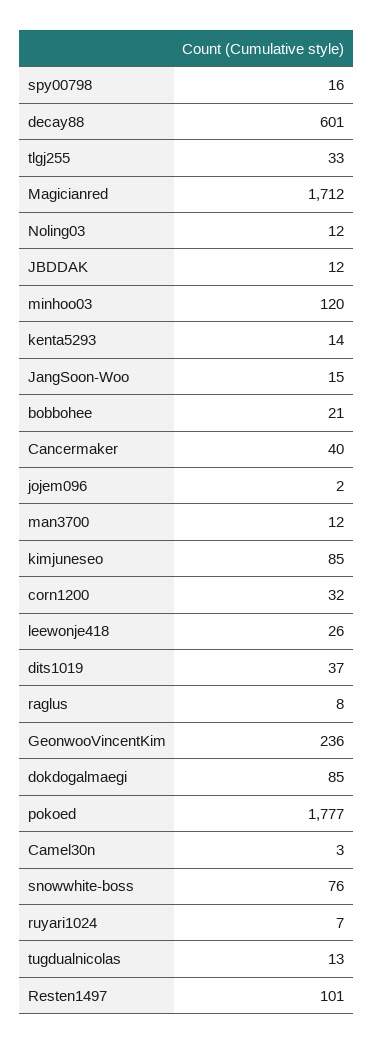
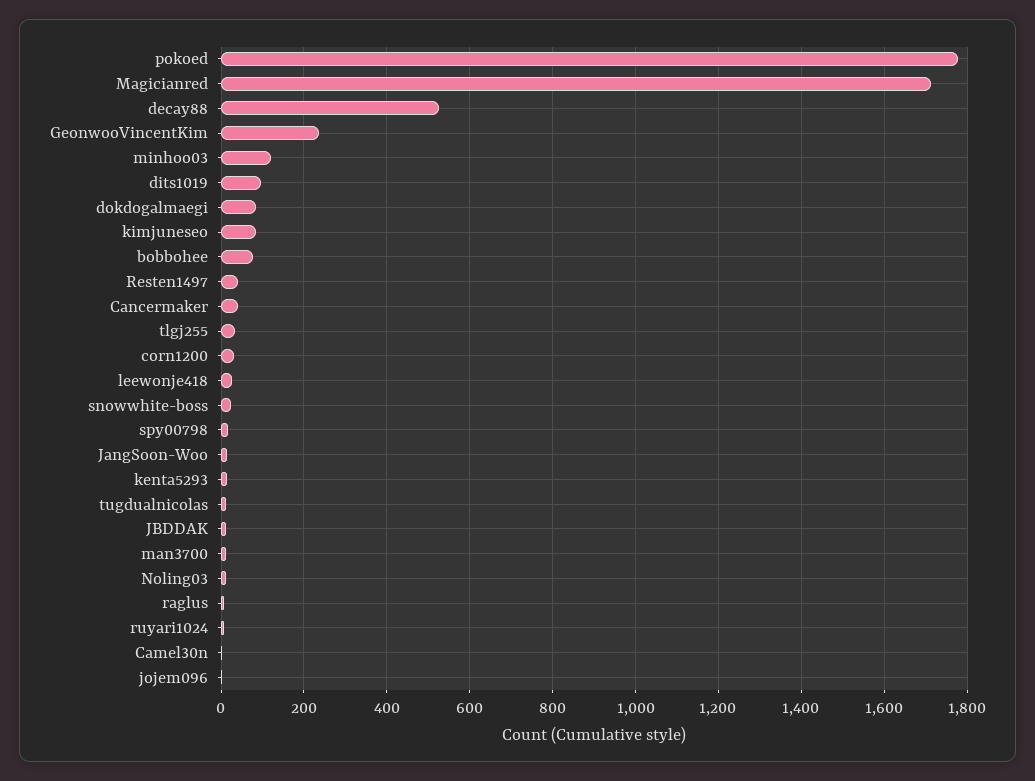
  {
    "spy00798": 16,
-   "decay88": 601,
+   "decay88": 520,
    "tlgj255": 33,
    "Magicianred": 1712,
    "Noling03": 12,
    "JBDDAK": 12,
    "minhoo03": 120,
    "kenta5293": 14,
    "JangSoon-Woo": 15,
-   "bobbohee": 21,
+   "bobbohee": 80,
    "Cancermaker": 40,
    "jojem096": 2,
    "man3700": 12,
    "kimjuneseo": 85,
    "corn1200": 32,
    "leewonje418": 26,
-   "dits1019": 37,
+   "dits1019": 100,
    "raglus": 8,
    "GeonwooVincentKim": 236,
    "dokdogalmaegi": 85,
    "pokoed": 1777,
    "Camel30n": 3,
-   "snowwhite-boss": 76,
+   "snowwhite-boss": 20,
    "ruyari1024": 7,
    "tugdualnicolas": 13,
-   "Resten1497": 101
+   "Resten1497": 40
  }

